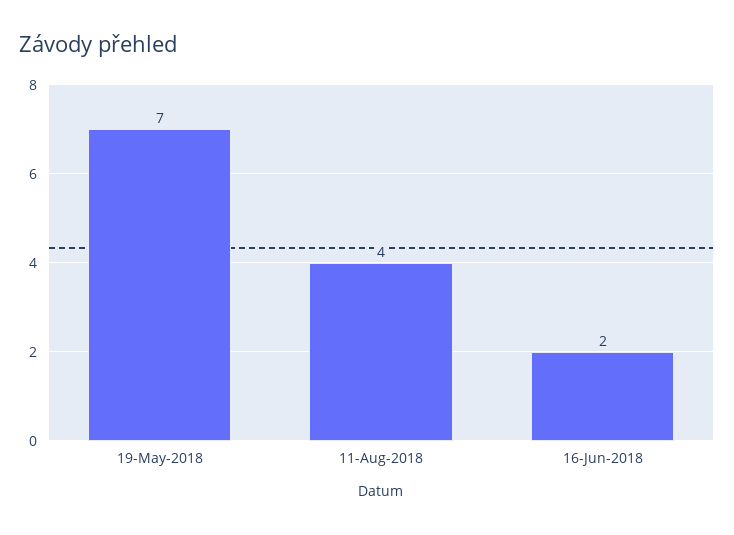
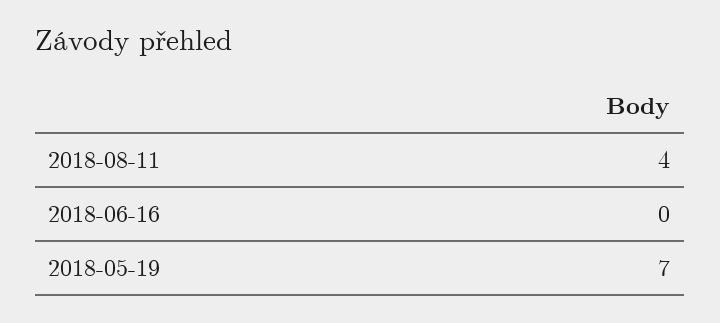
  {
    "19-May-2018": 7,
    "11-Aug-2018": 4,
-   "16-Jun-2018": 2
+   "16-Jun-2018": 0
  }

